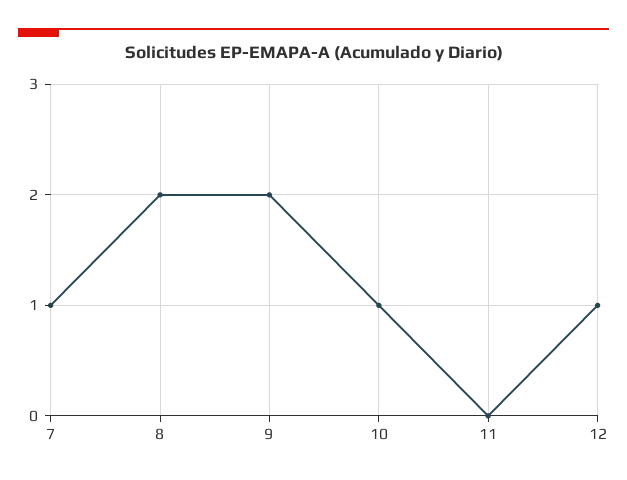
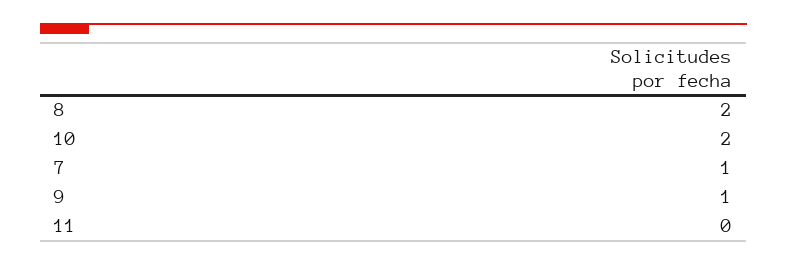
  {
    "7": 1,
    "8": 2,
-   "9": 2,
+   "9": 1,
-   "10": 1,
+   "10": 2,
-   "11": 0,
+   "11": 0
-   "12": 1
  }

